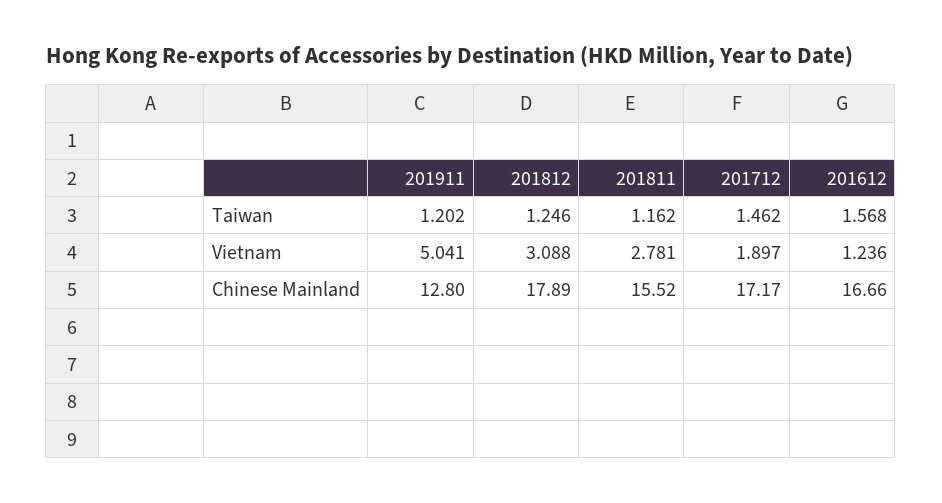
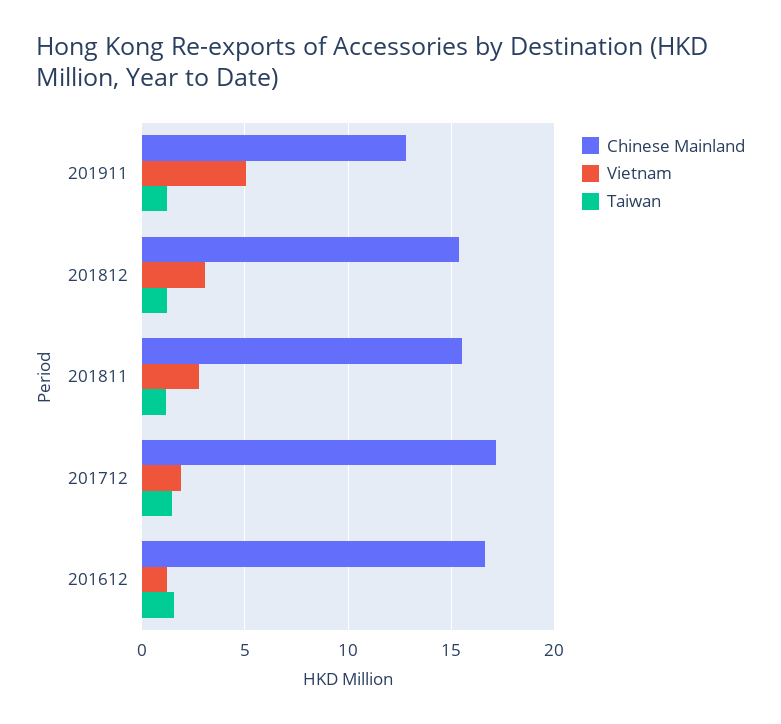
  {
    "Taiwan": {
      "201911": 1.202,
      "201812": 1.246,
      "201811": 1.162,
      "201712": 1.462,
      "201612": 1.568
    },
    "Vietnam": {
      "201911": 5.041,
      "201812": 3.088,
      "201811": 2.781,
      "201712": 1.897,
      "201612": 1.236
    },
    "Chinese Mainland": {
      "201911": 12.8,
-     "201812": 17.89,
+     "201812": 15.5,
      "201811": 15.52,
      "201712": 17.17,
      "201612": 16.66
    }
  }

